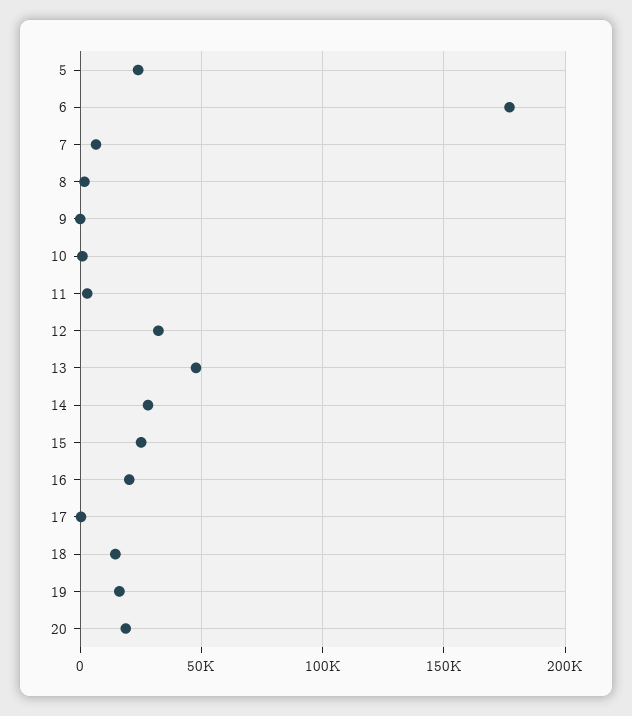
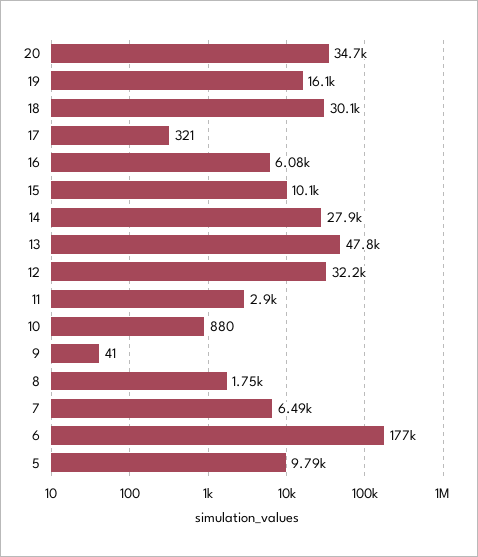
  {
-   "5": 25000,
+   "5": 9790,
    "6": 177000,
    "7": 6490,
    "8": 1750,
    "9": 41,
    "10": 880,
    "11": 2900,
    "12": 32200,
    "13": 47800,
    "14": 27900,
-   "15": 25000,
+   "15": 10100,
-   "16": 20000,
+   "16": 6080,
    "17": 321,
-   "18": 15000,
+   "18": 30100,
    "19": 16100,
-   "20": 20000
+   "20": 34700
  }

